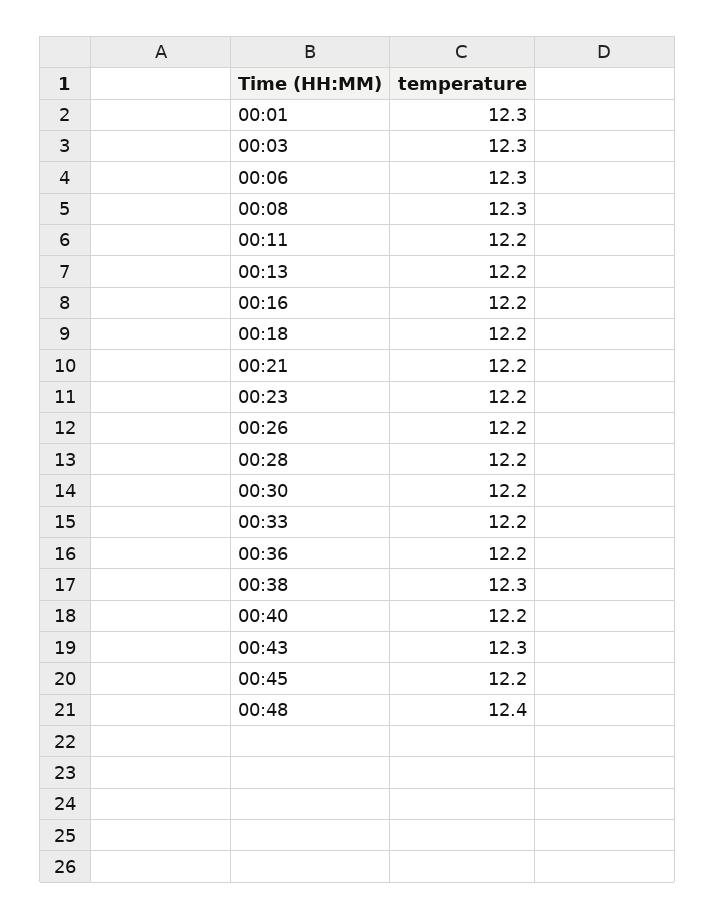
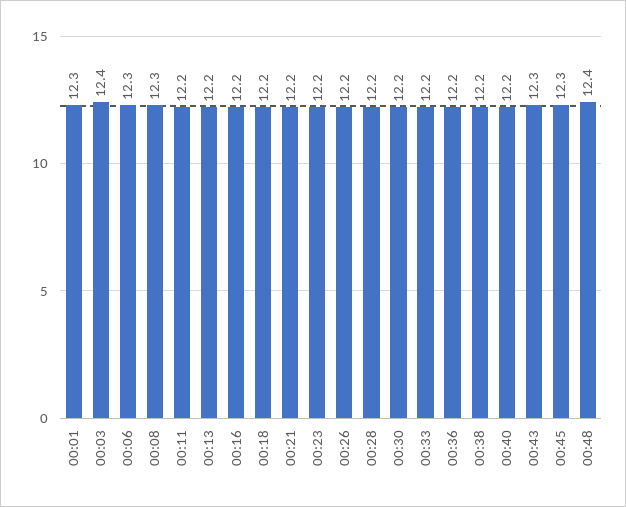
  {
    "00:01": 12.3,
-   "00:03": 12.3,
+   "00:03": 12.4,
    "00:06": 12.3,
    "00:08": 12.3,
    "00:11": 12.2,
    "00:13": 12.2,
    "00:16": 12.2,
    "00:18": 12.2,
    "00:21": 12.2,
    "00:23": 12.2,
    "00:26": 12.2,
    "00:28": 12.2,
    "00:30": 12.2,
    "00:33": 12.2,
    "00:36": 12.2,
-   "00:38": 12.3,
+   "00:38": 12.2,
    "00:40": 12.2,
    "00:43": 12.3,
-   "00:45": 12.2,
+   "00:45": 12.3,
    "00:48": 12.4
  }

